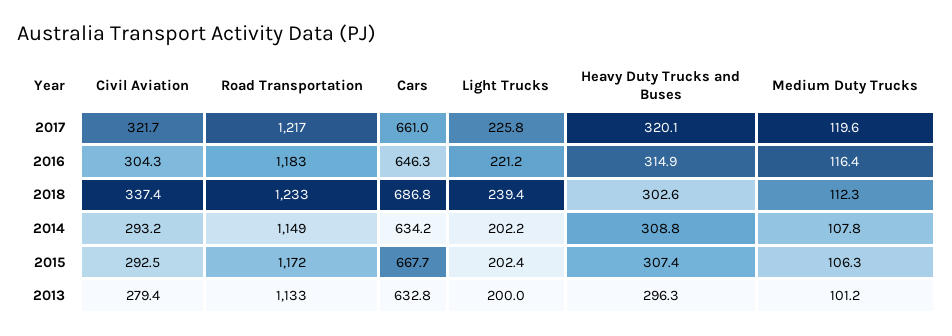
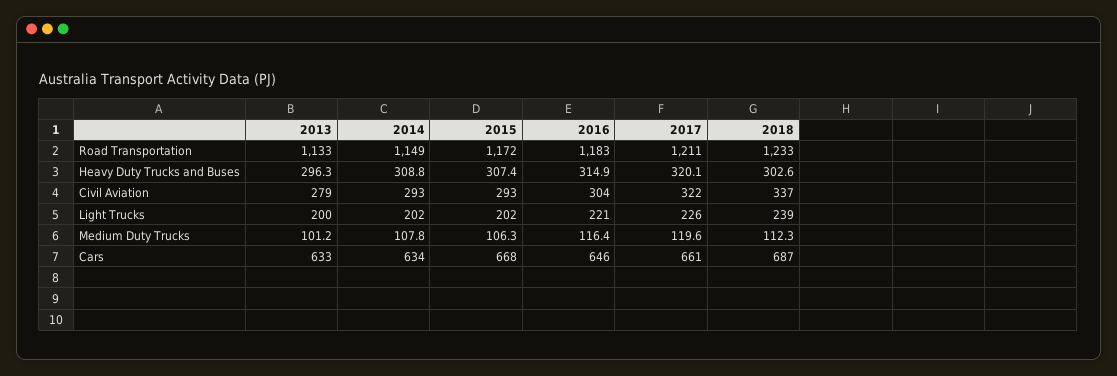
  {
    "Civil Aviation": {
      "2017": 321.7,
      "2016": 304.3,
      "2018": 337.4,
      "2014": 293.2,
      "2015": 292.5,
      "2013": 279.4
    },
    "Road Transportation": {
-     "2017": 1217,
+     "2017": 1211,
      "2016": 1183,
      "2018": 1233,
      "2014": 1149,
      "2015": 1172,
      "2013": 1133
    },
    "Cars": {
      "2017": 661,
      "2016": 646.3,
      "2018": 686.8,
      "2014": 634.2,
      "2015": 667.7,
      "2013": 632.8
    },
    "Light Trucks": {
      "2017": 225.8,
      "2016": 221.2,
      "2018": 239.4,
      "2014": 202.2,
      "2015": 202.4,
      "2013": 200
    },
    "Heavy Duty Trucks and Buses": {
      "2017": 320.1,
      "2016": 314.9,
      "2018": 302.6,
      "2014": 308.8,
      "2015": 307.4,
      "2013": 296.3
    },
    "Medium Duty Trucks": {
      "2017": 119.6,
      "2016": 116.4,
      "2018": 112.3,
      "2014": 107.8,
      "2015": 106.3,
      "2013": 101.2
    }
  }

